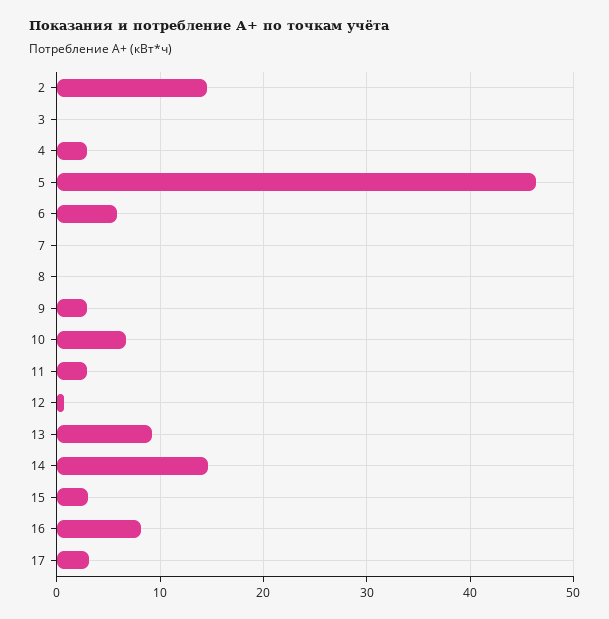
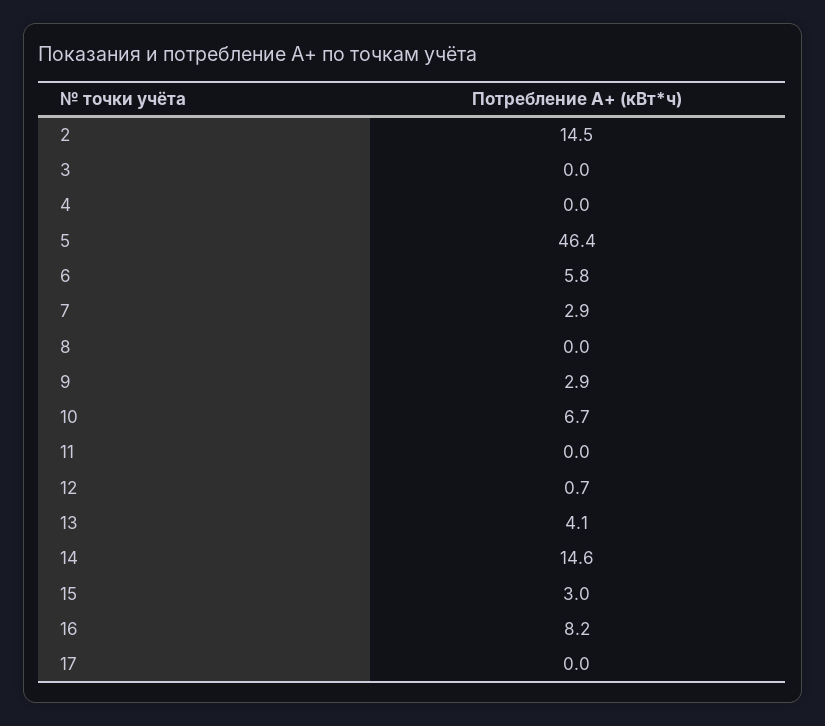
  {
    "2": 14.5,
    "3": 0,
-   "4": 3,
+   "4": 0,
    "5": 46.4,
    "6": 5.8,
-   "7": 0,
+   "7": 2.9,
    "8": 0,
    "9": 2.9,
    "10": 6.7,
-   "11": 3,
+   "11": 0,
    "12": 0.7,
-   "13": 9,
+   "13": 4.1,
    "14": 14.6,
    "15": 3,
    "16": 8.2,
-   "17": 3
+   "17": 0
  }

